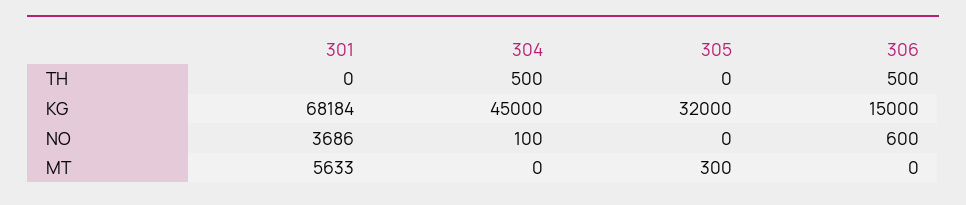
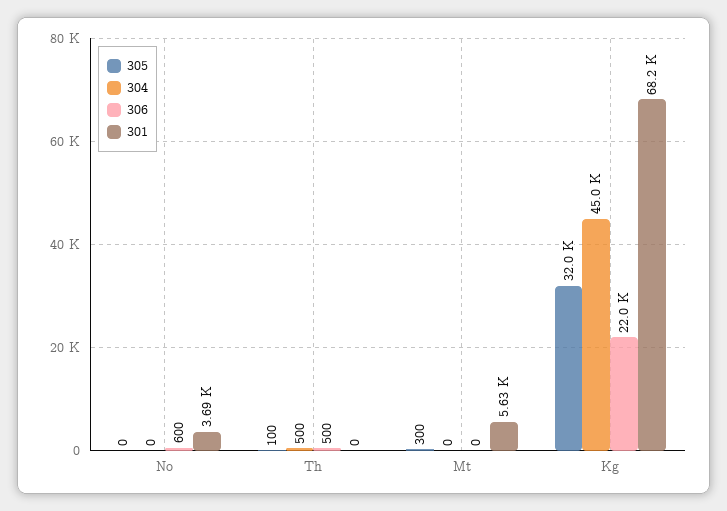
  {
    "301": {
      "TH": 0,
      "KG": 68184,
      "NO": 3686,
      "MT": 5633
    },
    "304": {
      "TH": 500,
      "KG": 45000,
-     "NO": 100,
+     "NO": 0,
      "MT": 0
    },
    "305": {
-     "TH": 0,
+     "TH": 100,
      "KG": 32000,
      "NO": 0,
      "MT": 300
    },
    "306": {
      "TH": 500,
-     "KG": 15000,
+     "KG": 22000,
      "NO": 600,
      "MT": 0
    }
  }

